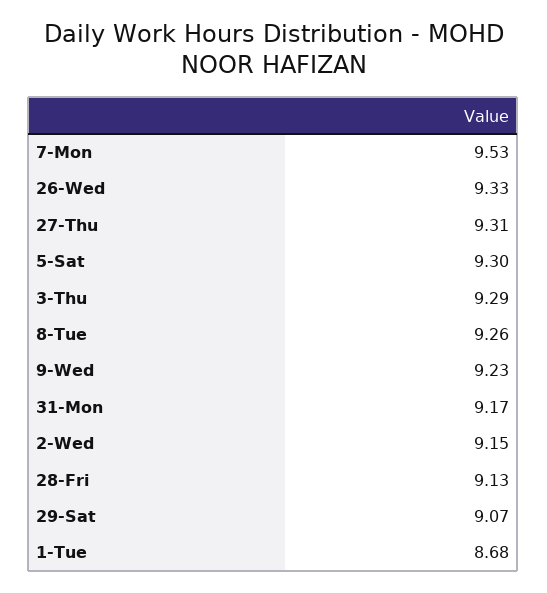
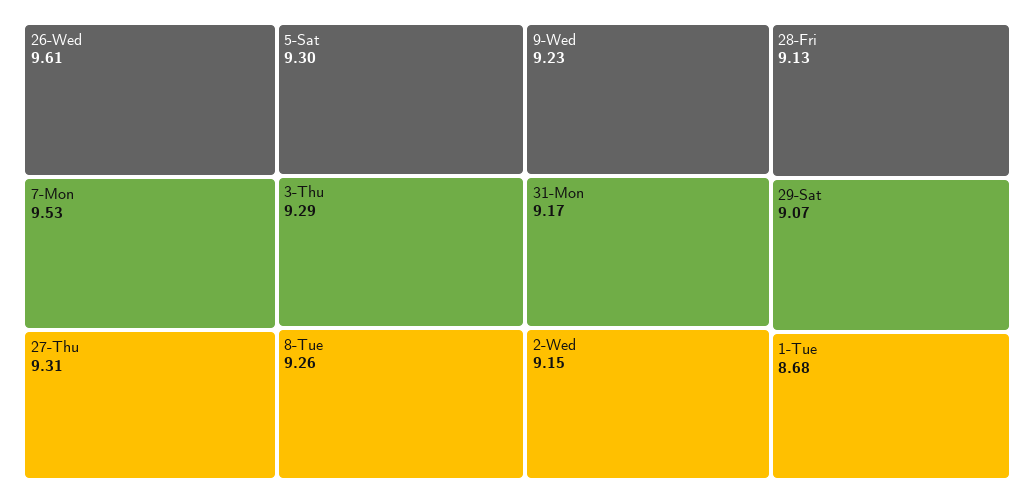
  {
    "7-Mon": 9.53,
-   "26-Wed": 9.33,
+   "26-Wed": 9.61,
    "27-Thu": 9.31,
    "5-Sat": 9.3,
    "3-Thu": 9.29,
    "8-Tue": 9.26,
    "9-Wed": 9.23,
    "31-Mon": 9.17,
    "2-Wed": 9.15,
    "28-Fri": 9.13,
    "29-Sat": 9.07,
    "1-Tue": 8.68
  }

